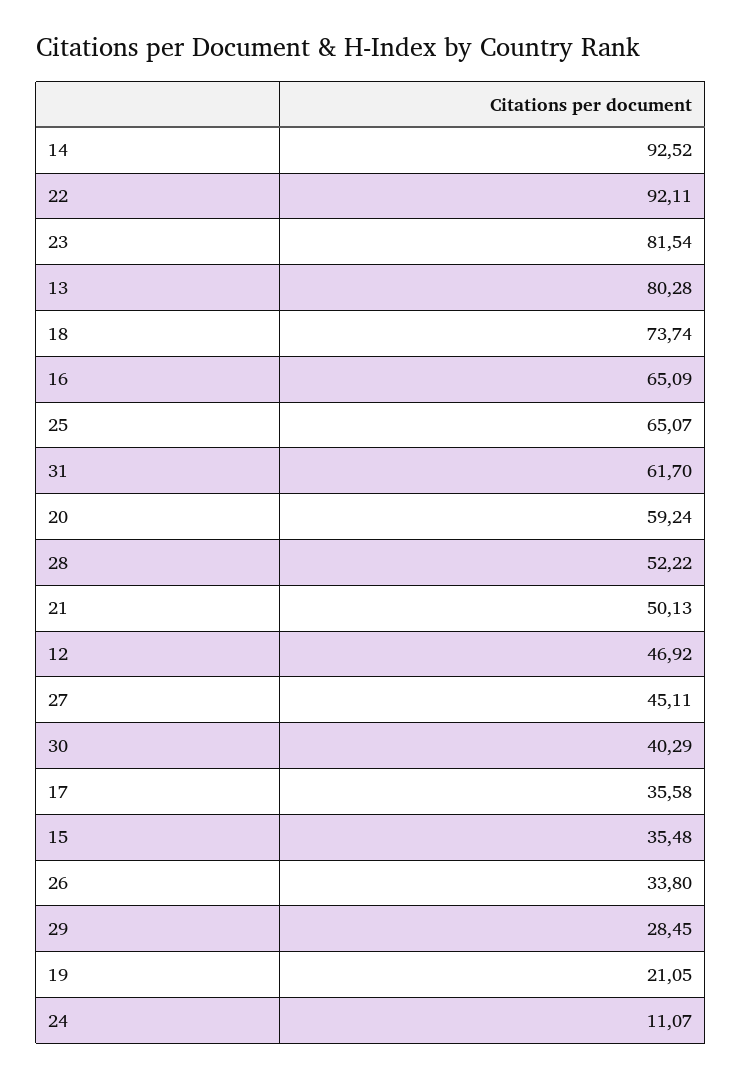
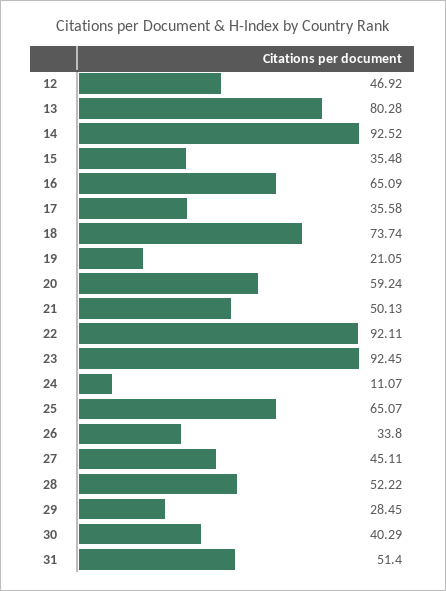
  {
    "14": 92.52,
    "22": 92.11,
-   "23": 81.54,
+   "23": 92.45,
    "13": 80.28,
    "18": 73.74,
    "16": 65.09,
    "25": 65.07,
-   "31": 61.7,
+   "31": 51.4,
    "20": 59.24,
    "28": 52.22,
    "21": 50.13,
    "12": 46.92,
    "27": 45.11,
    "30": 40.29,
    "17": 35.58,
    "15": 35.48,
    "26": 33.8,
    "29": 28.45,
    "19": 21.05,
    "24": 11.07
  }

